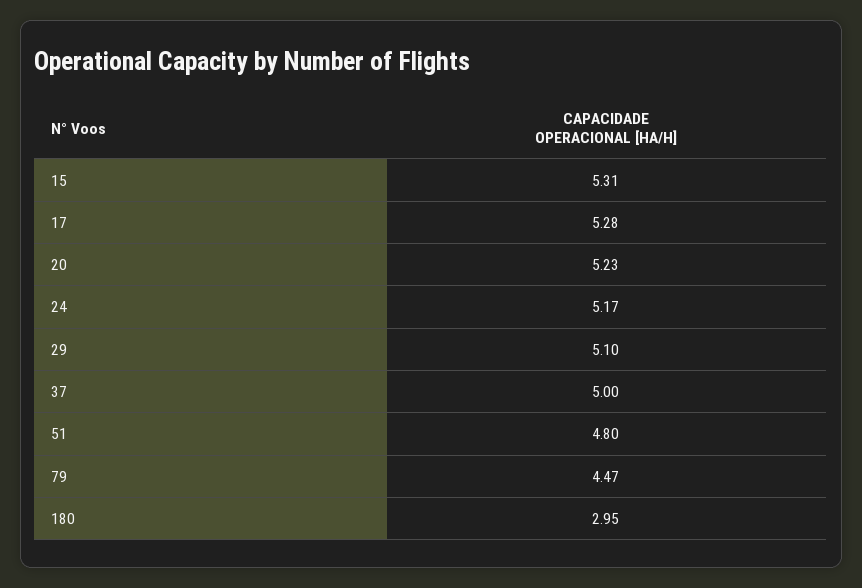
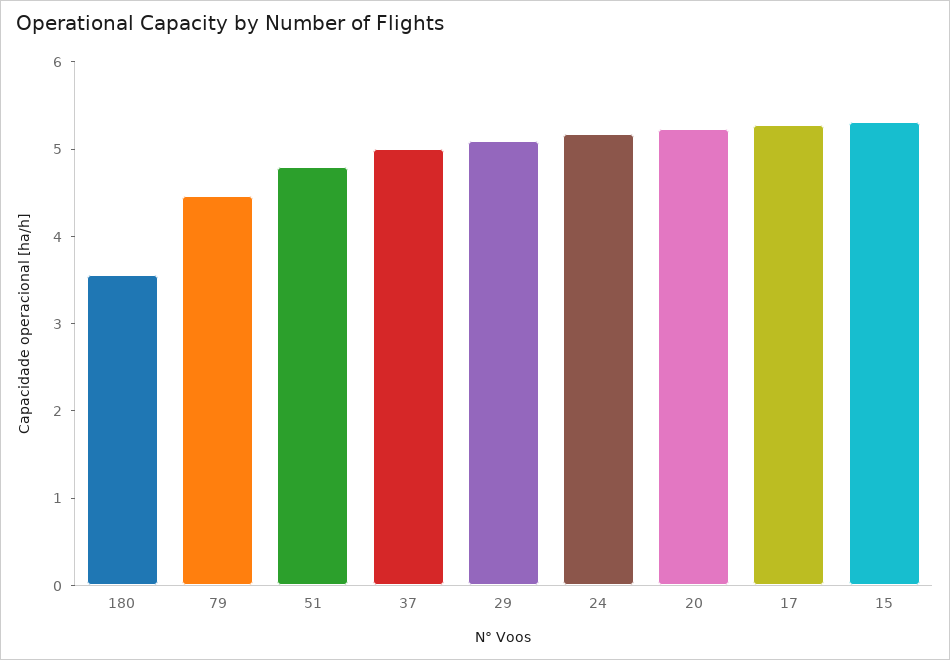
  {
    "15": 5.31,
    "17": 5.28,
    "20": 5.23,
    "24": 5.17,
    "29": 5.1,
    "37": 5,
    "51": 4.8,
    "79": 4.47,
-   "180": 2.95
+   "180": 3.6
  }

